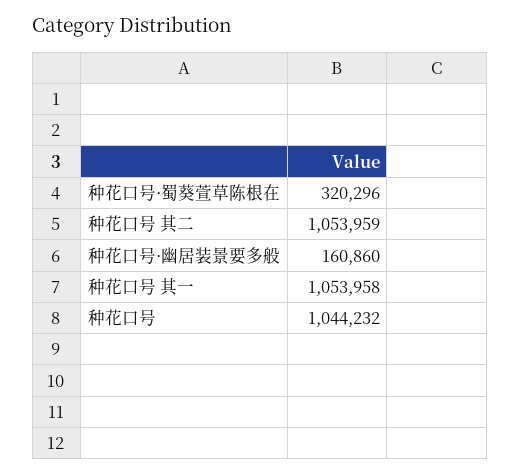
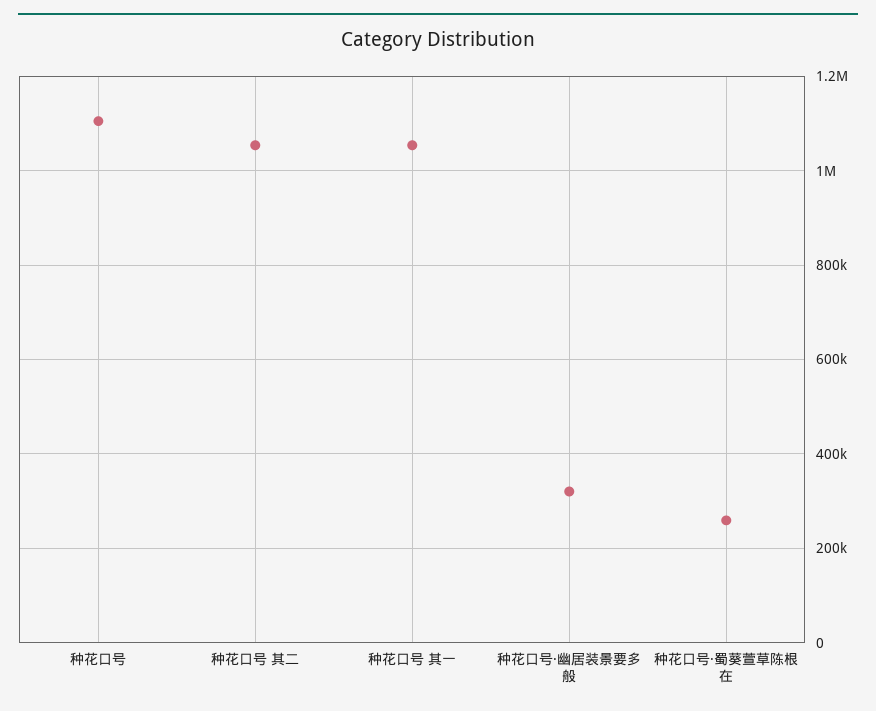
  {
-   "种花口号·蜀葵萱草陈根在": 320296,
+   "种花口号·蜀葵萱草陈根在": 260000,
    "种花口号 其二": 1053959,
-   "种花口号·幽居装景要多般": 160860,
+   "种花口号·幽居装景要多般": 320000,
    "种花口号 其一": 1053958,
-   "种花口号": 1044232
+   "种花口号": 1100000
  }

